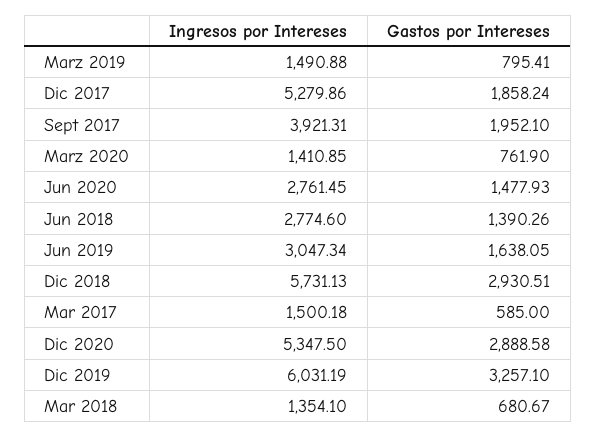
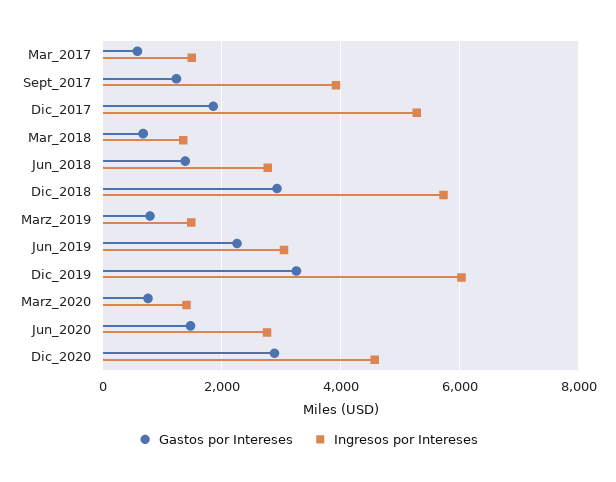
  {
    "Ingresos por Intereses": {
      "Marz 2019": 1490.88,
      "Dic 2017": 5279.86,
      "Sept 2017": 3921.31,
      "Marz 2020": 1410.85,
      "Jun 2020": 2761.45,
      "Jun 2018": 2774.6,
      "Jun 2019": 3047.34,
      "Dic 2018": 5731.13,
      "Mar 2017": 1500.18,
-     "Dic 2020": 5347.5,
+     "Dic 2020": 4600,
      "Dic 2019": 6031.19,
      "Mar 2018": 1354.1
    },
    "Gastos por Intereses": {
      "Marz 2019": 795.41,
      "Dic 2017": 1858.24,
-     "Sept 2017": 1952.1,
+     "Sept 2017": 1200,
      "Marz 2020": 761.9,
      "Jun 2020": 1477.93,
      "Jun 2018": 1390.26,
-     "Jun 2019": 1638.05,
+     "Jun 2019": 2200,
      "Dic 2018": 2930.51,
      "Mar 2017": 585,
      "Dic 2020": 2888.58,
      "Dic 2019": 3257.1,
      "Mar 2018": 680.67
    }
  }

